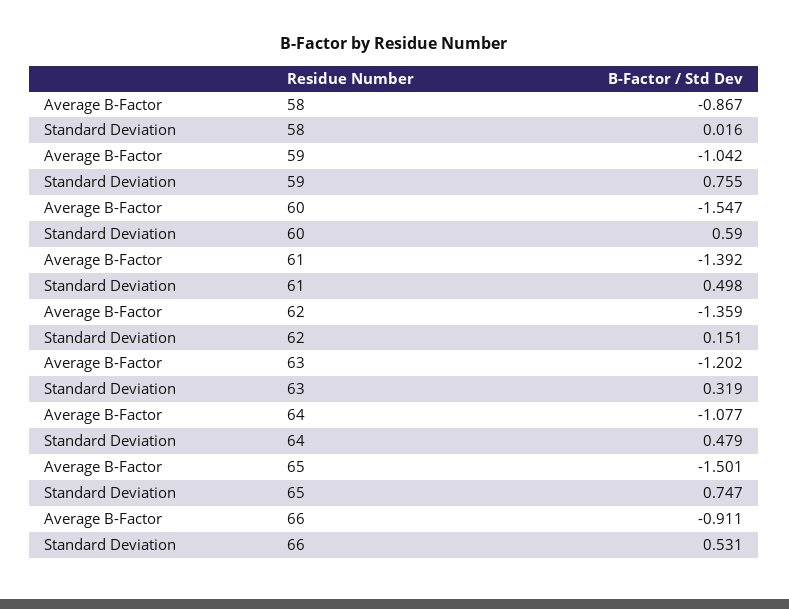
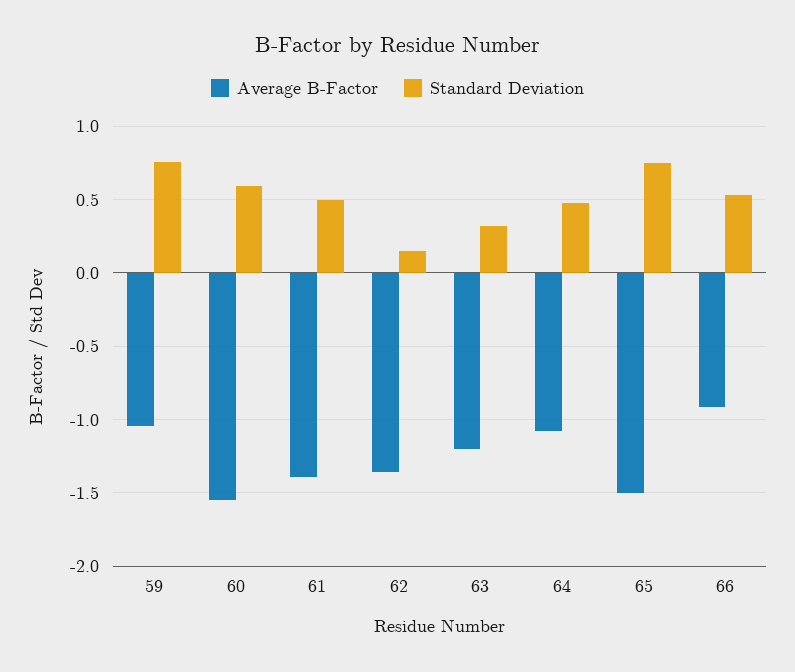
  {
    "Average B-Factor": {
-     "58": -0.867,
      "59": -1.042,
      "60": -1.547,
      "61": -1.392,
      "62": -1.359,
      "63": -1.202,
      "64": -1.077,
      "65": -1.501,
      "66": -0.911
    },
    "Standard Deviation": {
-     "58": 0.016,
      "59": 0.755,
      "60": 0.59,
      "61": 0.498,
      "62": 0.151,
      "63": 0.319,
      "64": 0.479,
      "65": 0.747,
      "66": 0.531
    }
  }

